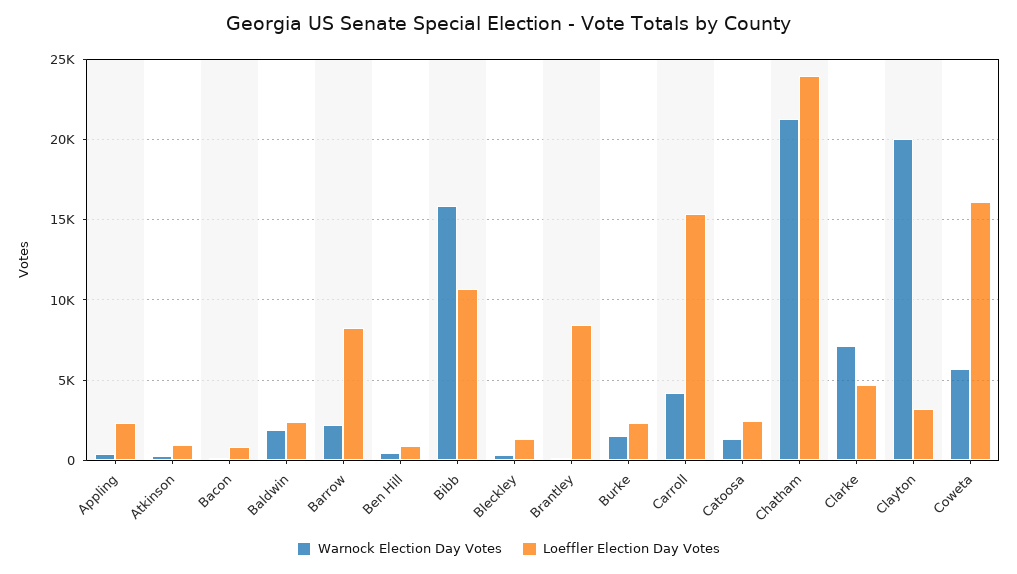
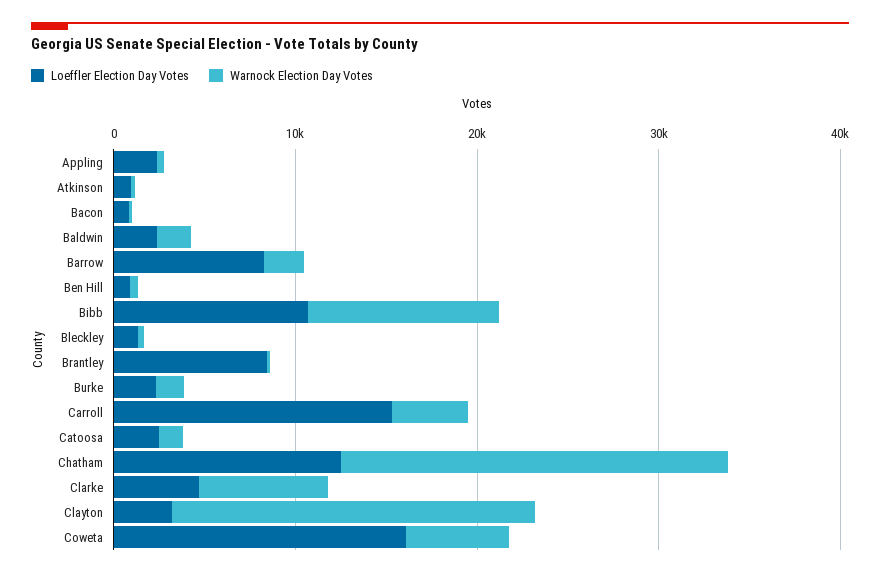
  {
    "Warnock Election Day Votes": {
      "Appling": 500,
      "Atkinson": 500,
      "Bacon": 0,
      "Baldwin": 2000,
      "Barrow": 2000,
      "Ben Hill": 500,
-     "Bibb": 16000,
+     "Bibb": 10000,
      "Bleckley": 500,
      "Brantley": 0,
      "Burke": 1500,
      "Carroll": 4000,
      "Catoosa": 1500,
      "Chatham": 21500,
      "Clarke": 7000,
      "Clayton": 20000,
      "Coweta": 5500
    },
    "Loeffler Election Day Votes": {
      "Appling": 2500,
      "Atkinson": 1000,
      "Bacon": 1000,
      "Baldwin": 2500,
      "Barrow": 8500,
      "Ben Hill": 1000,
      "Bibb": 10500,
      "Bleckley": 1500,
      "Brantley": 8500,
      "Burke": 2500,
      "Carroll": 15500,
      "Catoosa": 2500,
-     "Chatham": 24000,
+     "Chatham": 12000,
      "Clarke": 4500,
      "Clayton": 3000,
      "Coweta": 16000
    }
  }

